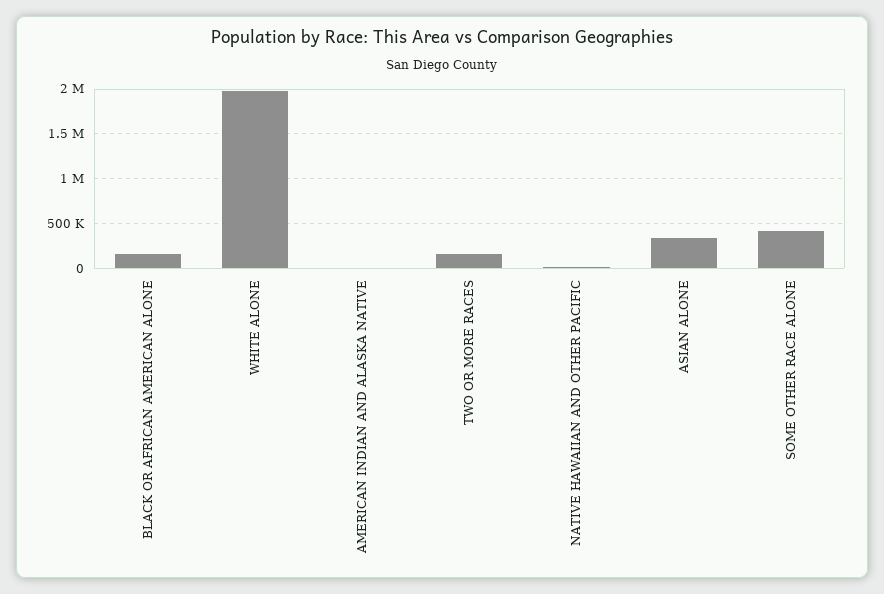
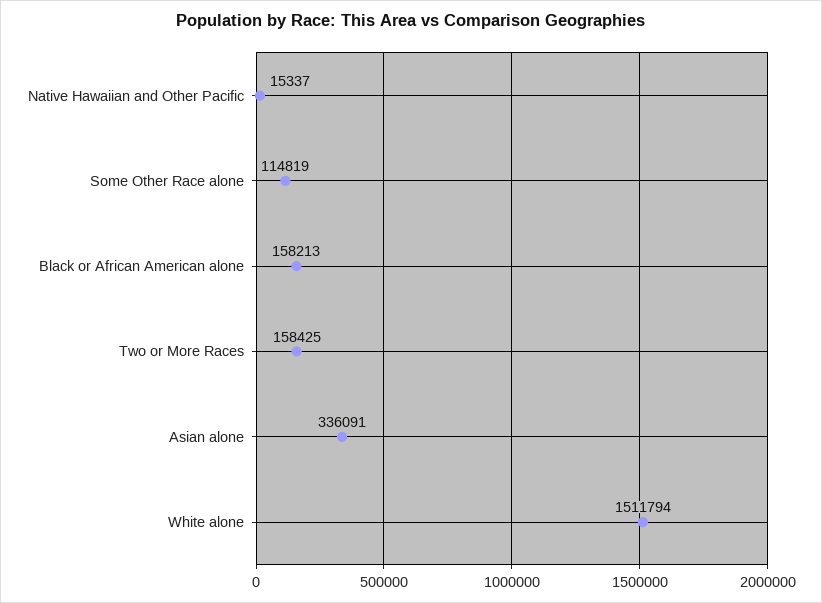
  {
    "BLACK OR AFRICAN AMERICAN ALONE": 158213,
-   "WHITE ALONE": 2000000,
+   "WHITE ALONE": 1511794,
-   "AMERICAN INDIAN AND ALASKA NATIVE": 0,
    "TWO OR MORE RACES": 158425,
    "NATIVE HAWAIIAN AND OTHER PACIFIC": 15337,
    "ASIAN ALONE": 336091,
-   "SOME OTHER RACE ALONE": 400000
+   "SOME OTHER RACE ALONE": 114819
  }

